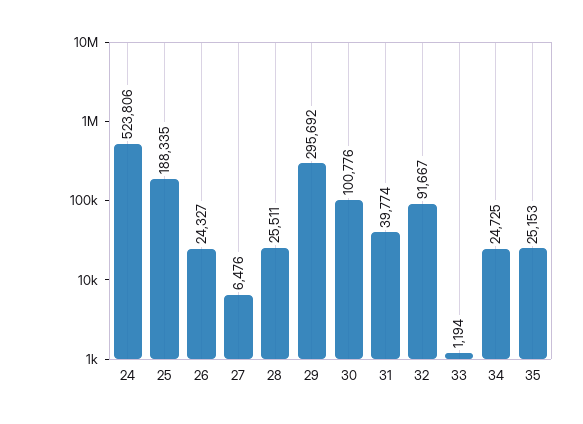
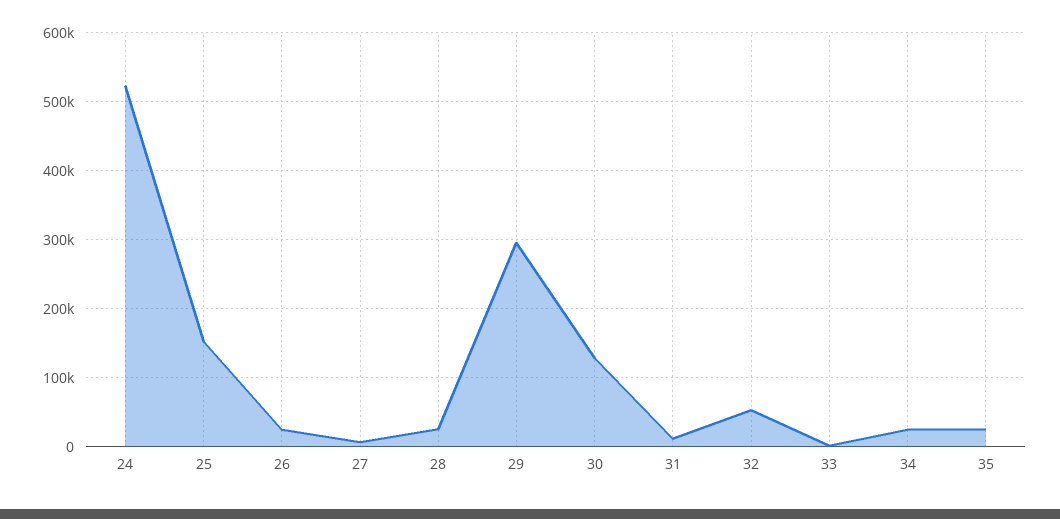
  {
    "24": 523806,
-   "25": 188335,
+   "25": 150000,
    "26": 24327,
    "27": 6476,
    "28": 25511,
    "29": 295692,
-   "30": 100776,
+   "30": 130000,
-   "31": 39774,
+   "31": 10000,
-   "32": 91667,
+   "32": 50000,
    "33": 1194,
    "34": 24725,
    "35": 25153
  }

